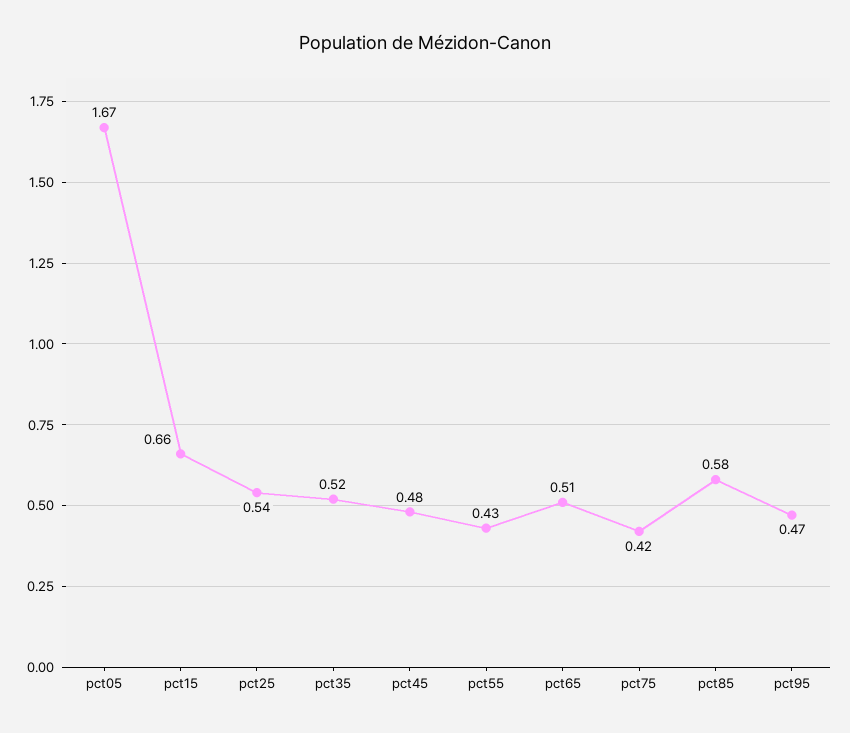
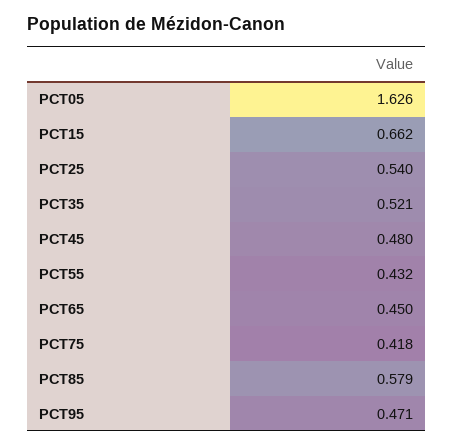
  {
-   "pct05": 1.67,
+   "pct05": 1.626,
    "pct15": 0.662,
    "pct25": 0.54,
    "pct35": 0.521,
    "pct45": 0.48,
    "pct55": 0.432,
-   "pct65": 0.51,
+   "pct65": 0.45,
    "pct75": 0.418,
    "pct85": 0.579,
    "pct95": 0.471
  }

